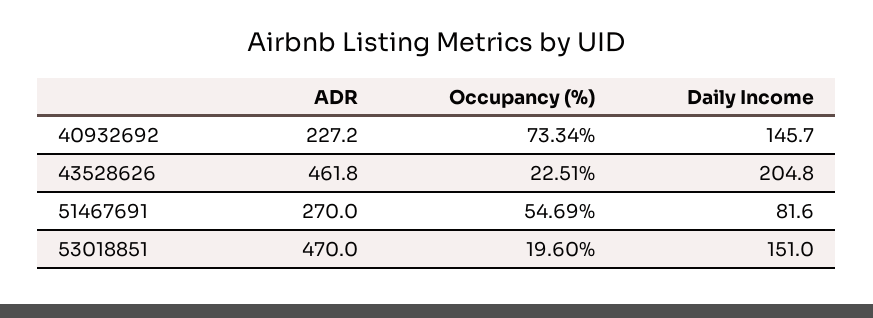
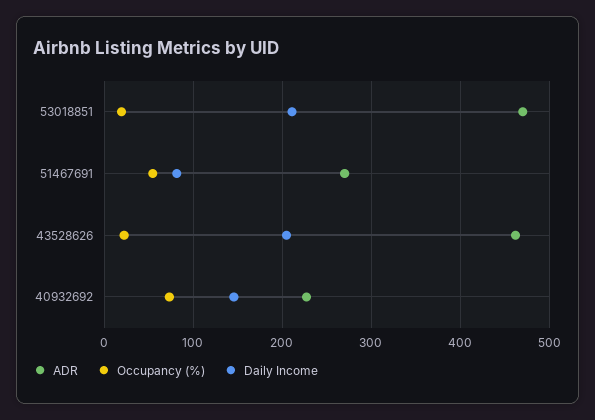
  {
    "ADR": {
      "40932692": 227.2,
      "43528626": 461.8,
      "51467691": 270,
      "53018851": 470
    },
    "Occupancy (%)": {
      "40932692": 73.34,
      "43528626": 22.51,
      "51467691": 54.69,
      "53018851": 19.6
    },
    "Daily Income": {
      "40932692": 145.7,
      "43528626": 204.8,
      "51467691": 81.6,
-     "53018851": 151
+     "53018851": 210
    }
  }

